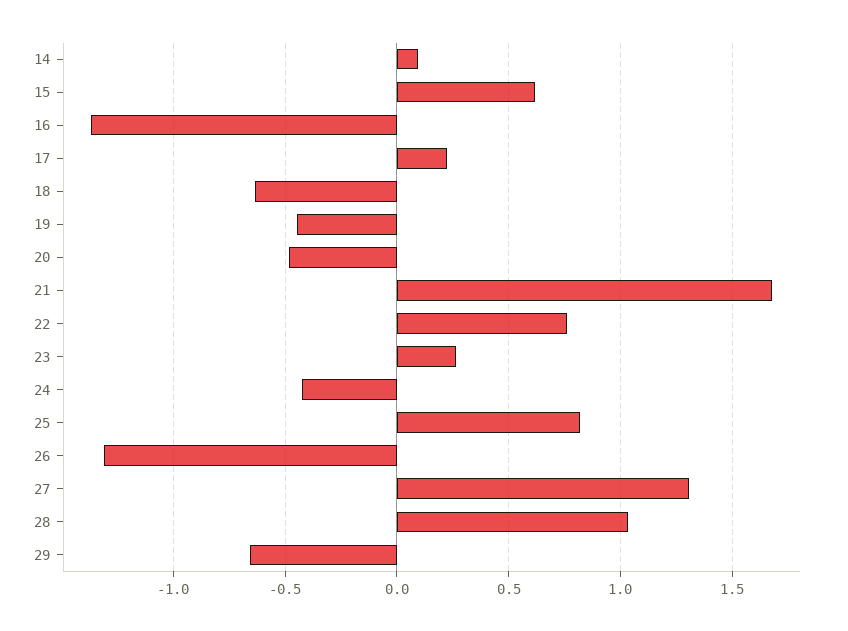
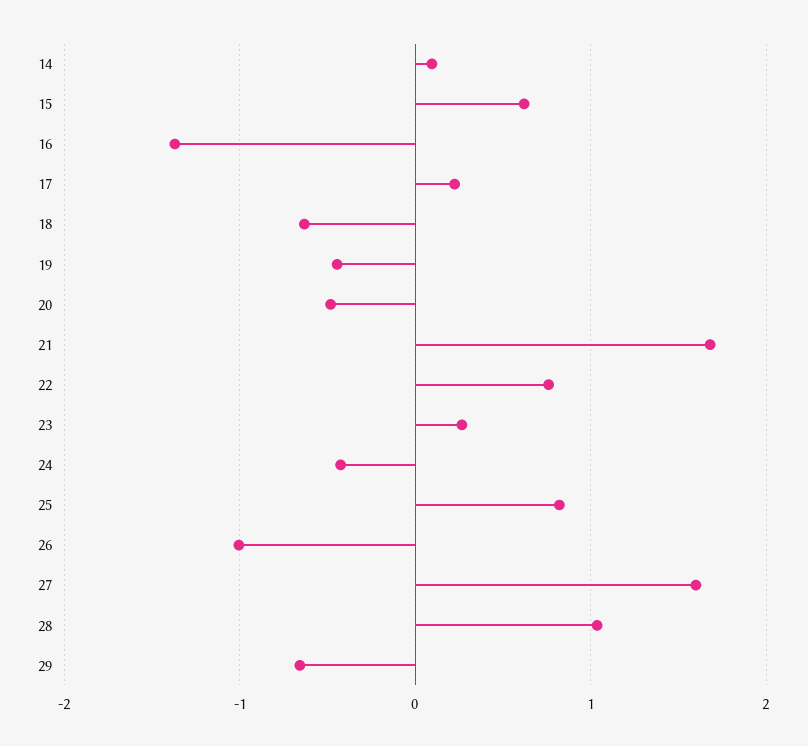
  {
    "14": 0.1,
    "15": 0.6,
    "16": -1.35,
    "17": 0.2,
    "18": -0.65,
    "19": -0.45,
    "20": -0.5,
    "21": 1.7,
    "22": 0.75,
    "23": 0.25,
    "24": -0.45,
    "25": 0.8,
-   "26": -1.3,
+   "26": -1,
-   "27": 1.3,
+   "27": 1.6,
    "28": 1.05,
    "29": -0.65
  }

